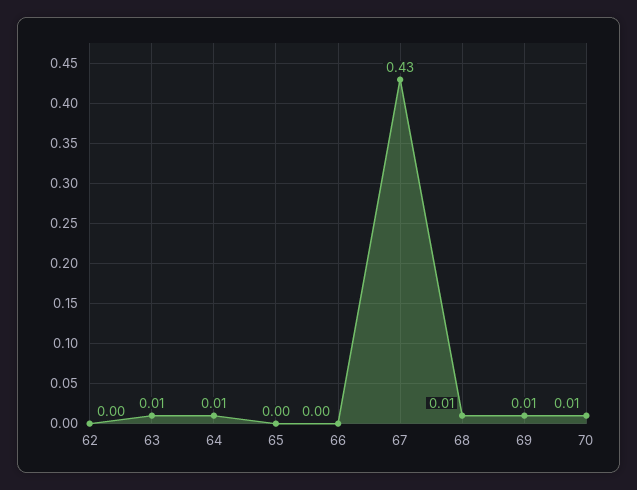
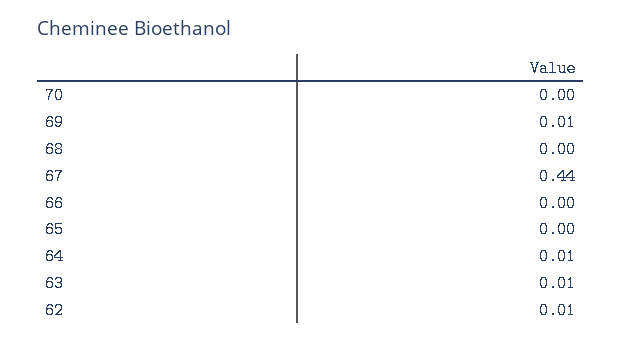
  {
-   "62": 0,
+   "62": 0.01,
    "63": 0.01,
    "64": 0.01,
    "65": 0,
    "66": 0,
-   "67": 0.43,
+   "67": 0.44,
-   "68": 0.01,
+   "68": 0,
    "69": 0.01,
-   "70": 0.01
+   "70": 0
  }

